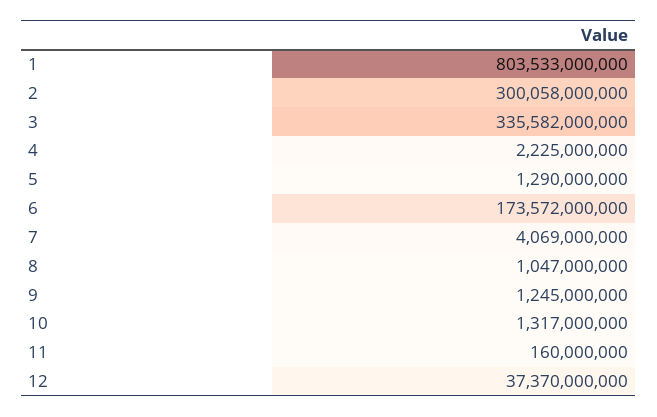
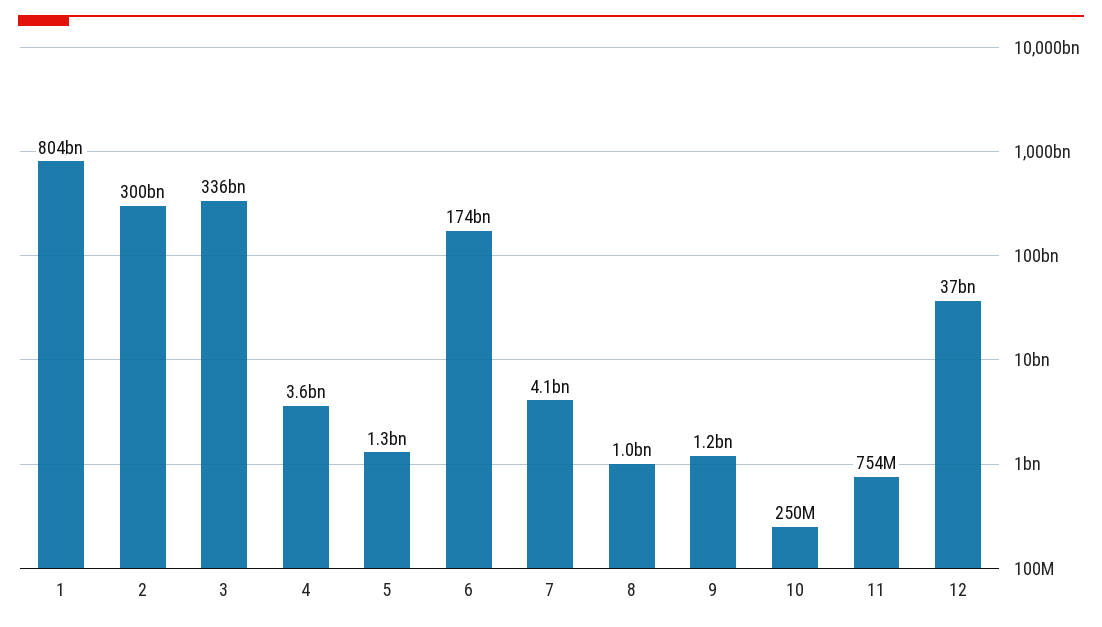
  {
    "1": 803533000000,
    "2": 300058000000,
    "3": 335582000000,
-   "4": 2225000000,
+   "4": 3600000000,
    "5": 1290000000,
    "6": 173572000000,
    "7": 4069000000,
    "8": 1047000000,
    "9": 1245000000,
-   "10": 1317000000,
+   "10": 250000000,
-   "11": 160000000,
+   "11": 754000000,
    "12": 37370000000
  }

